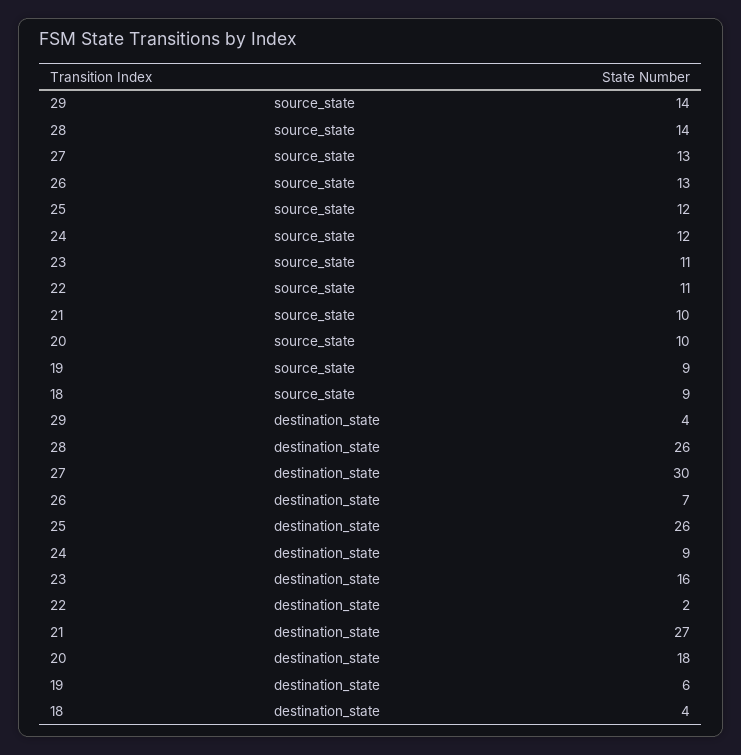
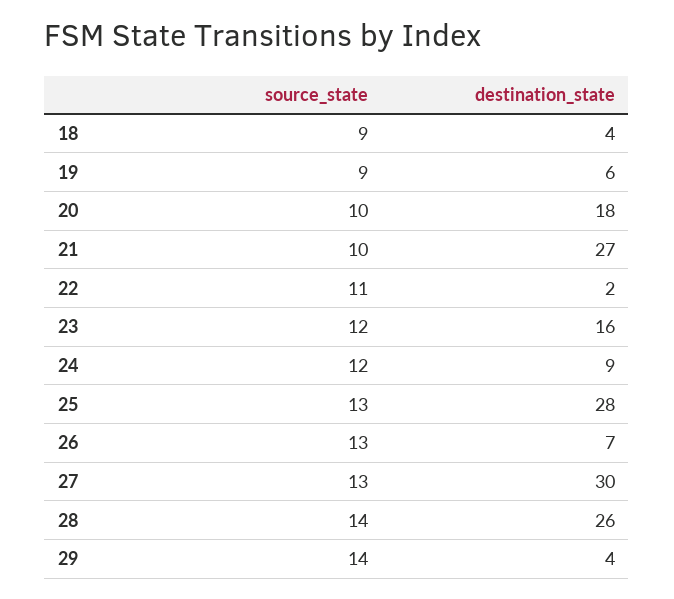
  {
    "29": {
      "source_state": 14,
      "destination_state": 4
    },
    "28": {
      "source_state": 14,
      "destination_state": 26
    },
    "27": {
      "source_state": 13,
      "destination_state": 30
    },
    "26": {
      "source_state": 13,
      "destination_state": 7
    },
    "25": {
-     "source_state": 12,
+     "source_state": 13,
-     "destination_state": 26
+     "destination_state": 28
    },
    "24": {
      "source_state": 12,
      "destination_state": 9
    },
    "23": {
-     "source_state": 11,
+     "source_state": 12,
      "destination_state": 16
    },
    "22": {
      "source_state": 11,
      "destination_state": 2
    },
    "21": {
      "source_state": 10,
      "destination_state": 27
    },
    "20": {
      "source_state": 10,
      "destination_state": 18
    },
    "19": {
      "source_state": 9,
      "destination_state": 6
    },
    "18": {
      "source_state": 9,
      "destination_state": 4
    }
  }

